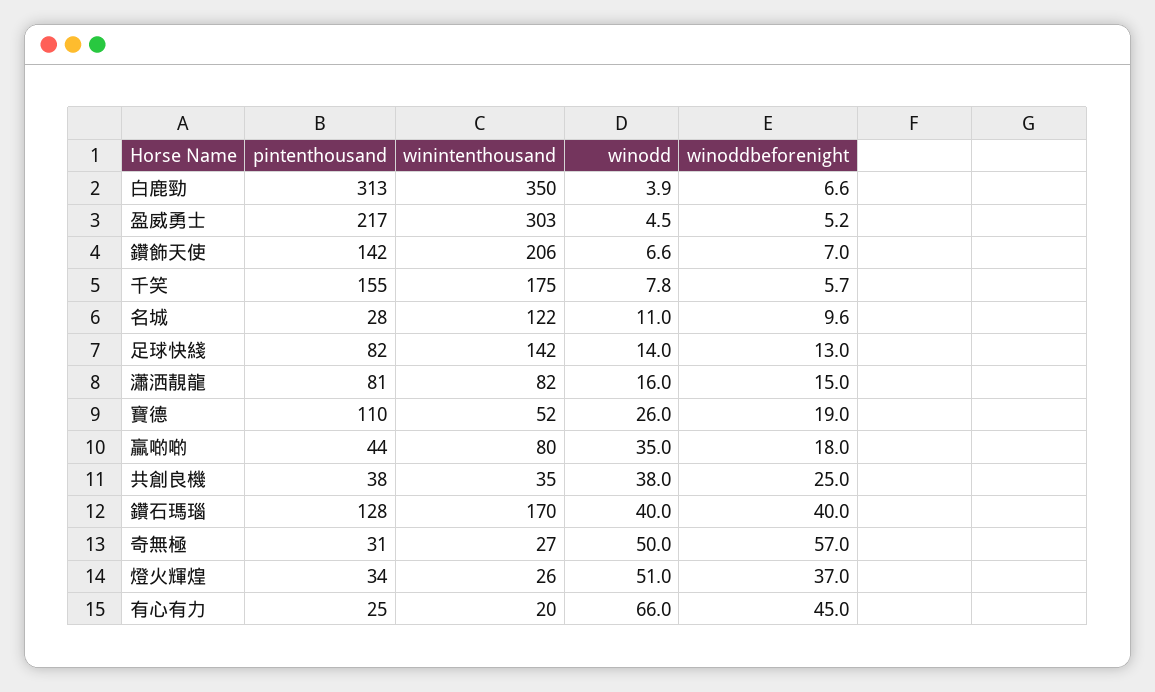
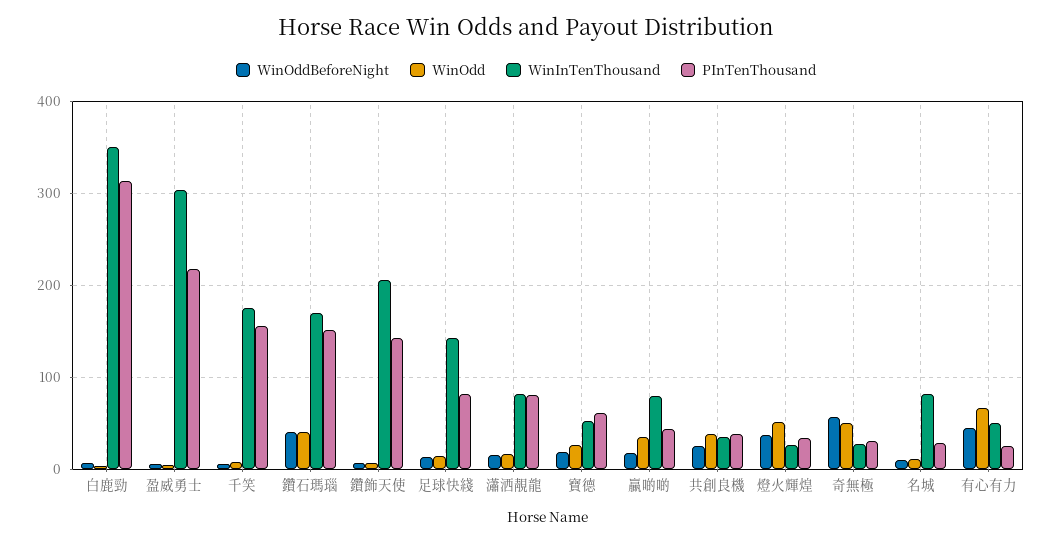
  {
    "pintenthousand": {
      "白鹿勁": 313,
      "盈威勇士": 217,
      "鑽飾天使": 142,
      "千笑": 155,
      "名城": 28,
      "足球快綫": 82,
      "瀟洒靚龍": 81,
-     "寶德": 110,
+     "寶德": 60,
      "贏啲啲": 44,
      "共創良機": 38,
-     "鑽石瑪瑙": 128,
+     "鑽石瑪瑙": 150,
      "奇無極": 31,
      "燈火輝煌": 34,
      "有心有力": 25
    },
    "winintenthousand": {
      "白鹿勁": 350,
      "盈威勇士": 303,
      "鑽飾天使": 206,
      "千笑": 175,
-     "名城": 122,
+     "名城": 80,
      "足球快綫": 142,
      "瀟洒靚龍": 82,
      "寶德": 52,
      "贏啲啲": 80,
      "共創良機": 35,
      "鑽石瑪瑙": 170,
      "奇無極": 27,
      "燈火輝煌": 26,
-     "有心有力": 20
+     "有心有力": 50
    },
    "winodd": {
      "白鹿勁": 3.9,
      "盈威勇士": 4.5,
      "鑽飾天使": 6.6,
      "千笑": 7.8,
      "名城": 11,
      "足球快綫": 14,
      "瀟洒靚龍": 16,
      "寶德": 26,
      "贏啲啲": 35,
      "共創良機": 38,
      "鑽石瑪瑙": 40,
      "奇無極": 50,
      "燈火輝煌": 51,
      "有心有力": 66
    },
    "winoddbeforenight": {
      "白鹿勁": 6.6,
      "盈威勇士": 5.2,
      "鑽飾天使": 7,
      "千笑": 5.7,
      "名城": 9.6,
      "足球快綫": 13,
      "瀟洒靚龍": 15,
      "寶德": 19,
      "贏啲啲": 18,
      "共創良機": 25,
      "鑽石瑪瑙": 40,
      "奇無極": 57,
      "燈火輝煌": 37,
      "有心有力": 45
    }
  }

